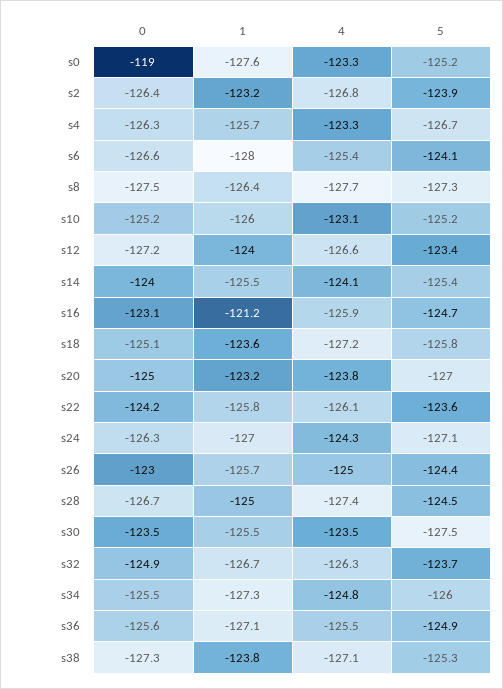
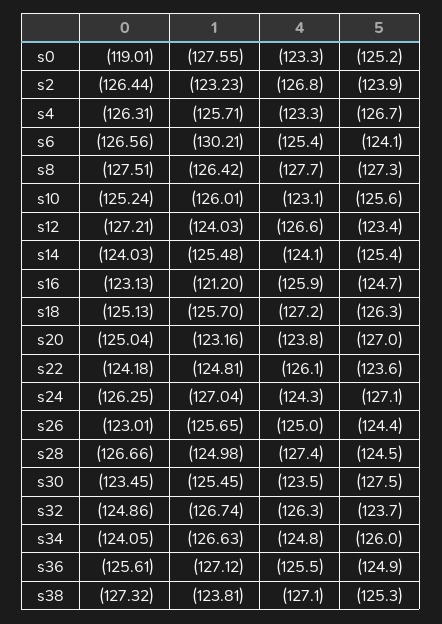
  {
    "0": {
      "s0": -119.01,
      "s2": -126.44,
      "s4": -126.31,
      "s6": -126.56,
      "s8": -127.51,
      "s10": -125.24,
      "s12": -127.21,
      "s14": -124.03,
      "s16": -123.13,
      "s18": -125.13,
      "s20": -125.04,
      "s22": -124.18,
      "s24": -126.25,
      "s26": -123.01,
      "s28": -126.66,
      "s30": -123.45,
      "s32": -124.86,
-     "s34": -125.5,
+     "s34": -124.05,
      "s36": -125.61,
      "s38": -127.32
    },
    "1": {
      "s0": -127.55,
      "s2": -123.23,
      "s4": -125.71,
-     "s6": -128,
+     "s6": -130.21,
      "s8": -126.42,
      "s10": -126.01,
      "s12": -124.03,
      "s14": -125.48,
      "s16": -121.2,
-     "s18": -123.6,
+     "s18": -125.7,
      "s20": -123.16,
-     "s22": -125.8,
+     "s22": -124.81,
      "s24": -127.04,
      "s26": -125.65,
      "s28": -124.98,
      "s30": -125.45,
      "s32": -126.74,
-     "s34": -127.3,
+     "s34": -126.63,
      "s36": -127.12,
      "s38": -123.81
    },
    "4": {
      "s0": -123.3,
      "s2": -126.8,
      "s4": -123.3,
      "s6": -125.4,
      "s8": -127.7,
      "s10": -123.1,
      "s12": -126.6,
      "s14": -124.1,
      "s16": -125.9,
      "s18": -127.2,
      "s20": -123.8,
      "s22": -126.1,
      "s24": -124.3,
      "s26": -125,
      "s28": -127.4,
      "s30": -123.5,
      "s32": -126.3,
      "s34": -124.8,
      "s36": -125.5,
      "s38": -127.1
    },
    "5": {
      "s0": -125.2,
      "s2": -123.9,
      "s4": -126.7,
      "s6": -124.1,
      "s8": -127.3,
-     "s10": -125.2,
+     "s10": -125.6,
      "s12": -123.4,
      "s14": -125.4,
      "s16": -124.7,
-     "s18": -125.8,
+     "s18": -126.3,
      "s20": -127,
      "s22": -123.6,
      "s24": -127.1,
      "s26": -124.4,
      "s28": -124.5,
      "s30": -127.5,
      "s32": -123.7,
      "s34": -126,
      "s36": -124.9,
      "s38": -125.3
    }
  }

